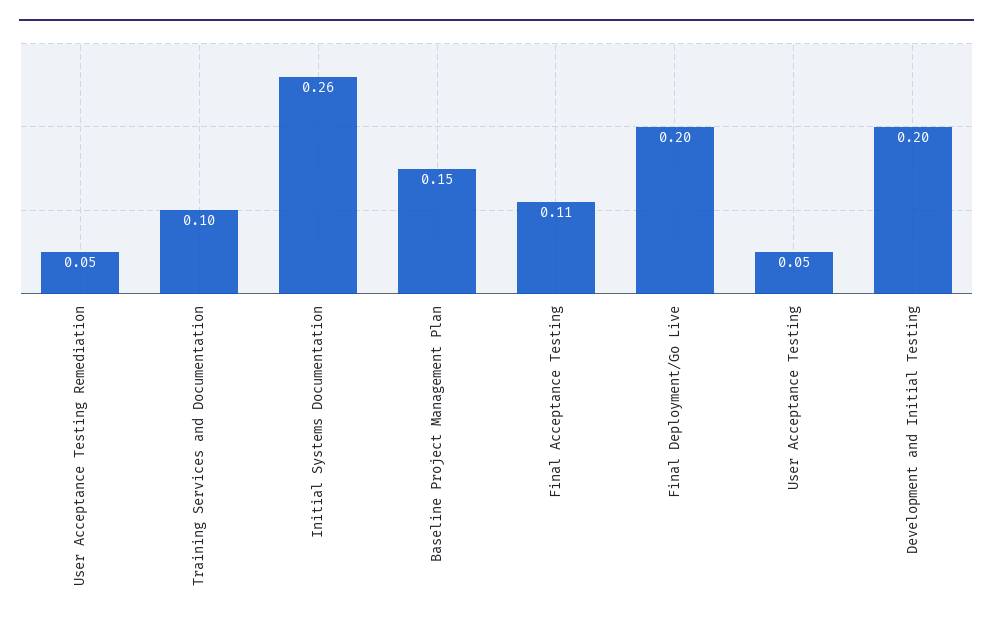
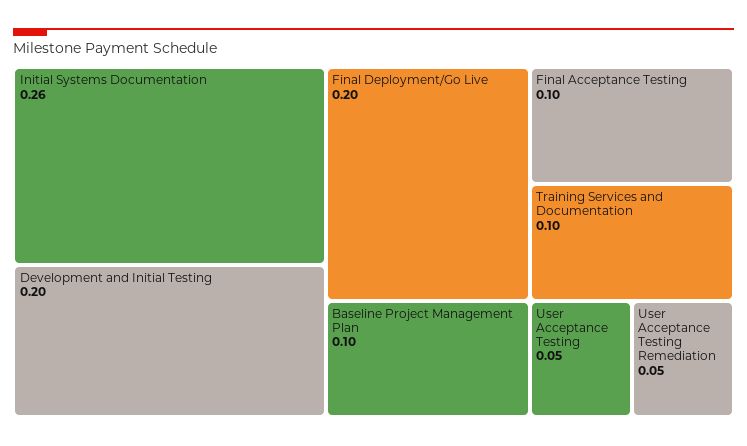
  {
    "User Acceptance Testing Remediation": 0.05,
    "Training Services and Documentation": 0.1,
    "Initial Systems Documentation": 0.26,
-   "Baseline Project Management Plan": 0.15,
+   "Baseline Project Management Plan": 0.1,
-   "Final Acceptance Testing": 0.11,
+   "Final Acceptance Testing": 0.1,
    "Final Deployment/Go Live": 0.2,
    "User Acceptance Testing": 0.05,
    "Development and Initial Testing": 0.2
  }

